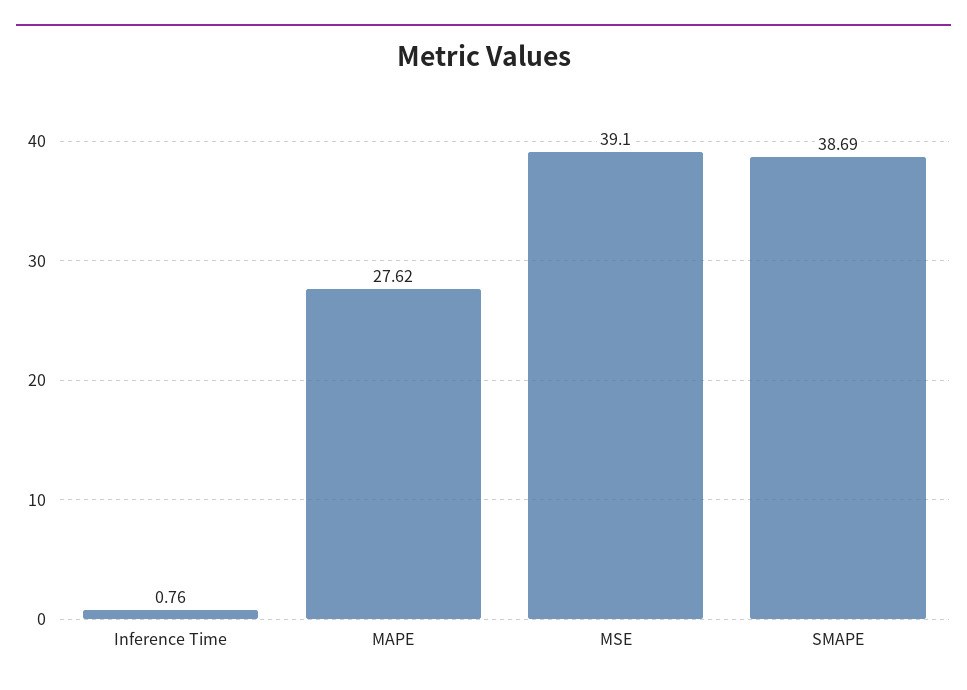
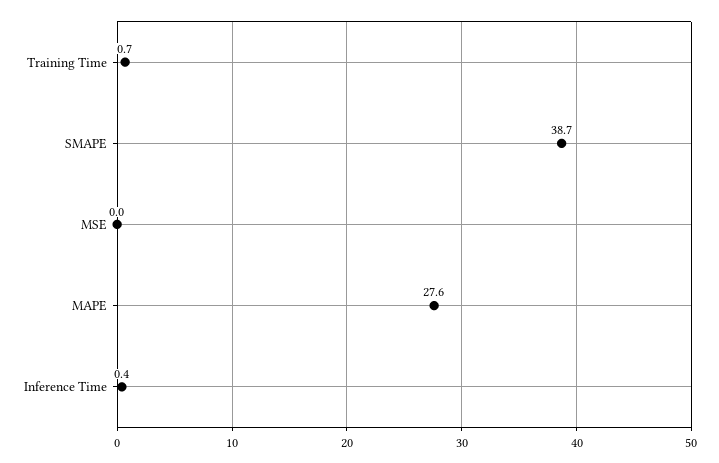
  {
-   "Inference Time": 0.76,
+   "Inference Time": 0.4,
    "MAPE": 27.62,
-   "MSE": 39.1,
+   "MSE": 0,
-   "SMAPE": 38.69
+   "SMAPE": 38.69,
+   "Training Time": 0.7
  }

